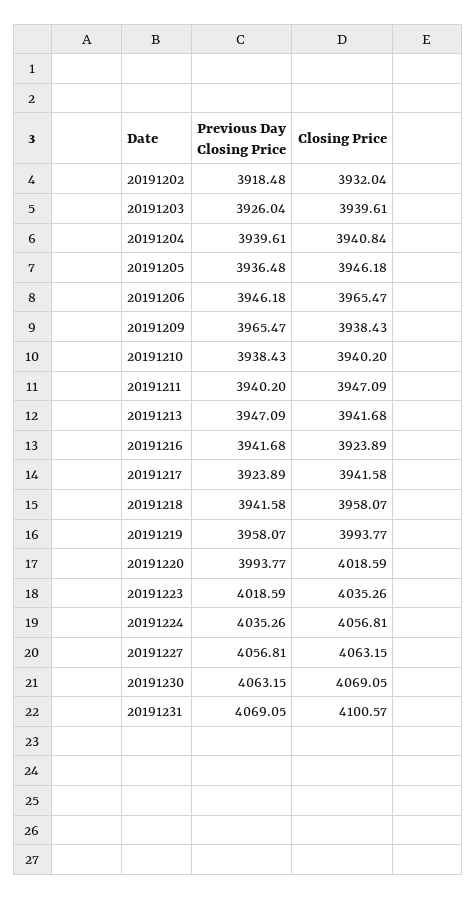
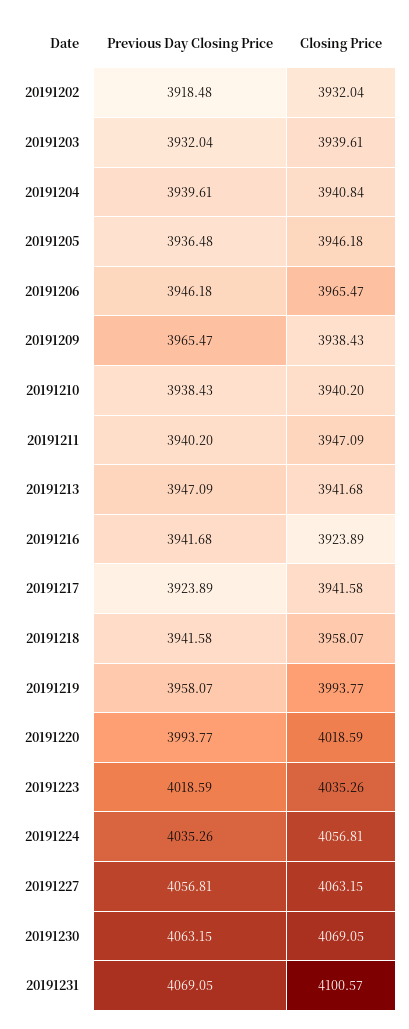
  {
    "Previous Day Closing Price": {
      "20191202": 3918.48,
-     "20191203": 3926.04,
+     "20191203": 3932.04,
      "20191204": 3939.61,
      "20191205": 3936.48,
      "20191206": 3946.18,
      "20191209": 3965.47,
      "20191210": 3938.43,
      "20191211": 3940.2,
      "20191213": 3947.09,
      "20191216": 3941.68,
      "20191217": 3923.89,
      "20191218": 3941.58,
      "20191219": 3958.07,
      "20191220": 3993.77,
      "20191223": 4018.59,
      "20191224": 4035.26,
      "20191227": 4056.81,
      "20191230": 4063.15,
      "20191231": 4069.05
    },
    "Closing Price": {
      "20191202": 3932.04,
      "20191203": 3939.61,
      "20191204": 3940.84,
      "20191205": 3946.18,
      "20191206": 3965.47,
      "20191209": 3938.43,
      "20191210": 3940.2,
      "20191211": 3947.09,
      "20191213": 3941.68,
      "20191216": 3923.89,
      "20191217": 3941.58,
      "20191218": 3958.07,
      "20191219": 3993.77,
      "20191220": 4018.59,
      "20191223": 4035.26,
      "20191224": 4056.81,
      "20191227": 4063.15,
      "20191230": 4069.05,
      "20191231": 4100.57
    }
  }

